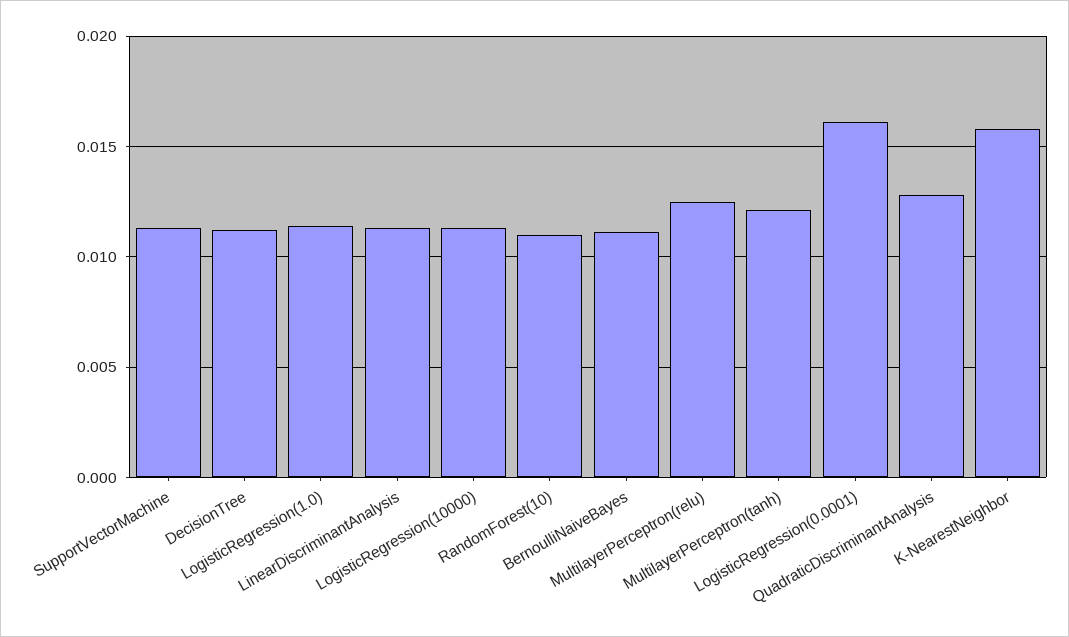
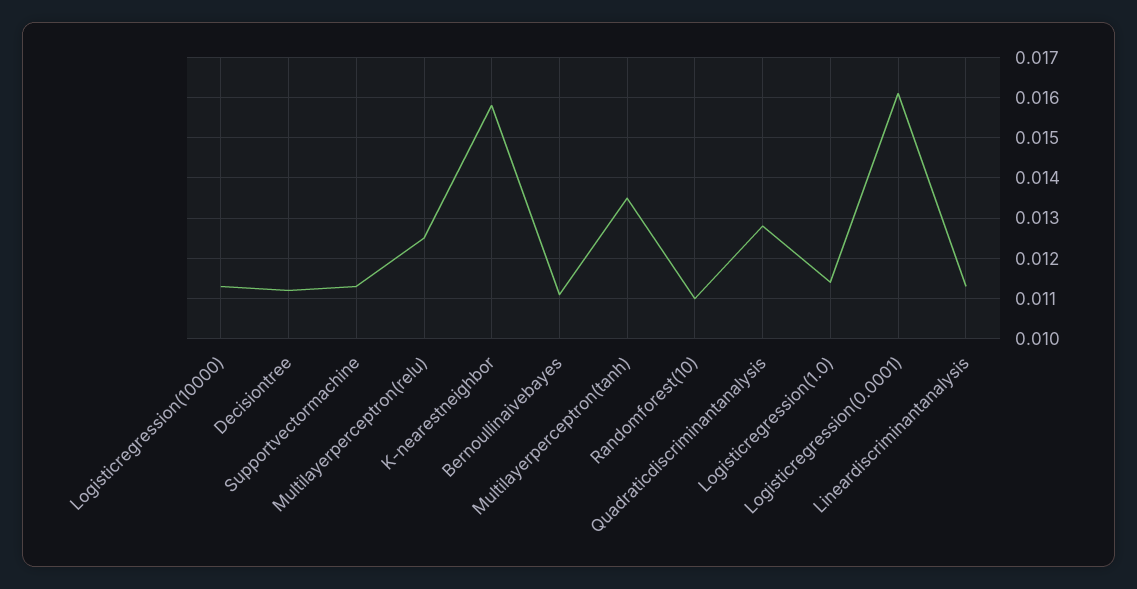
  {
    "SupportVectorMachine": 0.0115,
    "DecisionTree": 0.011,
    "LogisticRegression(1.0)": 0.0115,
    "LinearDiscriminantAnalysis": 0.0115,
    "LogisticRegression(10000)": 0.0115,
    "RandomForest(10)": 0.011,
    "BernoulliNaiveBayes": 0.011,
    "MultilayerPerceptron(relu)": 0.0125,
-   "MultilayerPerceptron(tanh)": 0.012,
+   "MultilayerPerceptron(tanh)": 0.0135,
    "LogisticRegression(0.0001)": 0.016,
    "QuadraticDiscriminantAnalysis": 0.013,
    "K-NearestNeighbor": 0.016
  }

